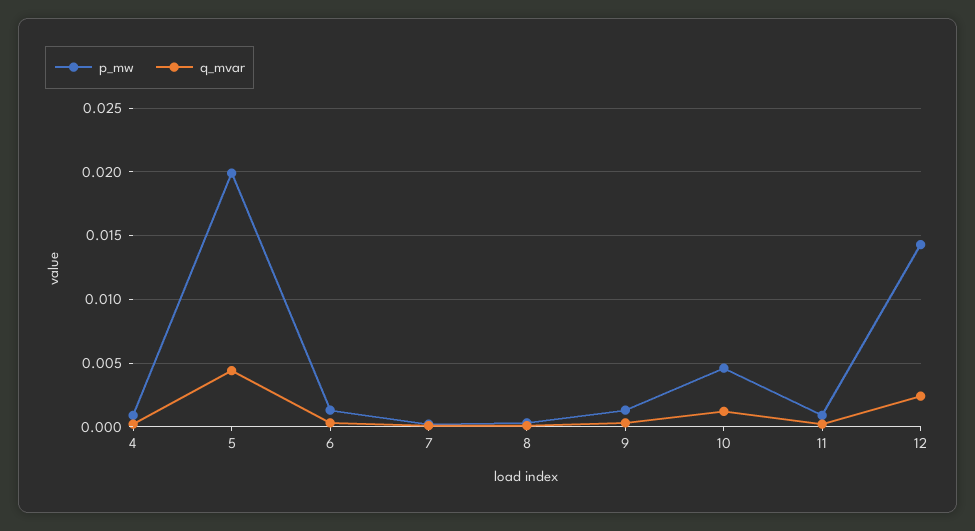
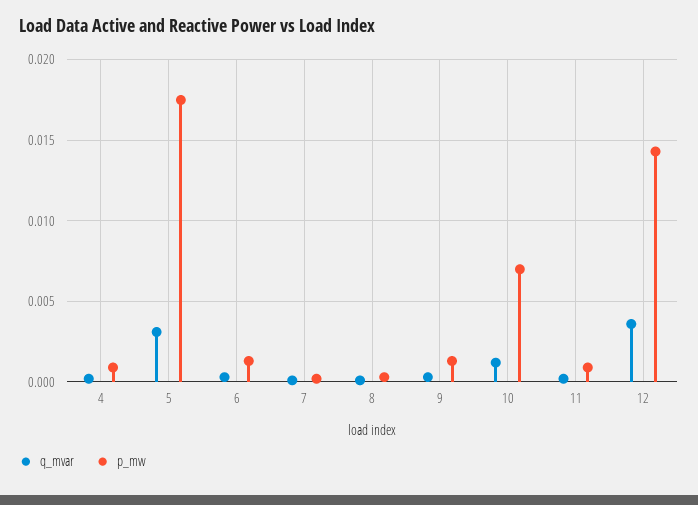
  {
    "p_mw": {
      "4": 0.001,
-     "5": 0.02,
+     "5": 0.0175,
      "6": 0.0015,
      "7": 0,
      "8": 0.0005,
      "9": 0.0015,
-     "10": 0.0045,
+     "10": 0.007,
      "11": 0.001,
      "12": 0.0145
    },
    "q_mvar": {
      "4": 0,
-     "5": 0.0045,
+     "5": 0.003,
      "6": 0.0005,
      "7": 0,
      "8": 0,
      "9": 0.0005,
      "10": 0.001,
      "11": 0,
-     "12": 0.0025
+     "12": 0.0035
    }
  }

